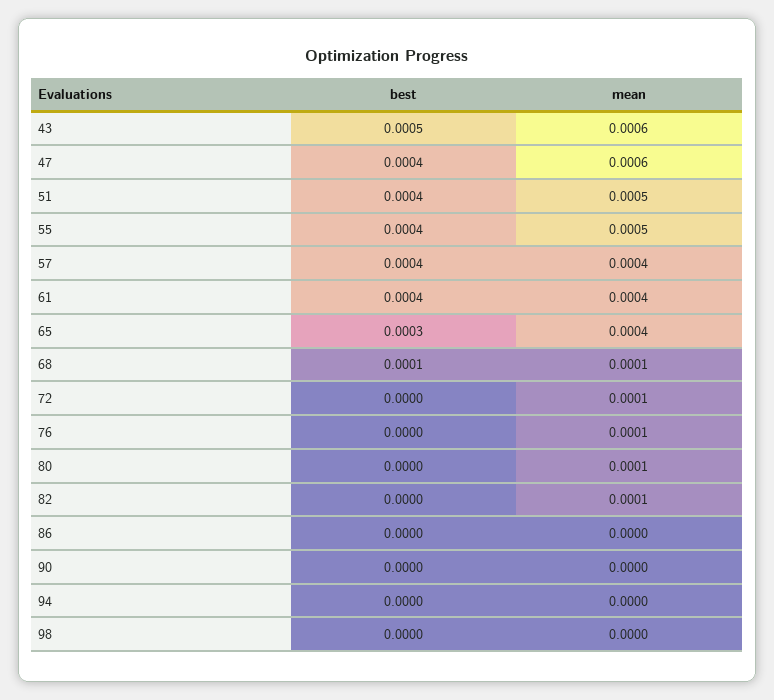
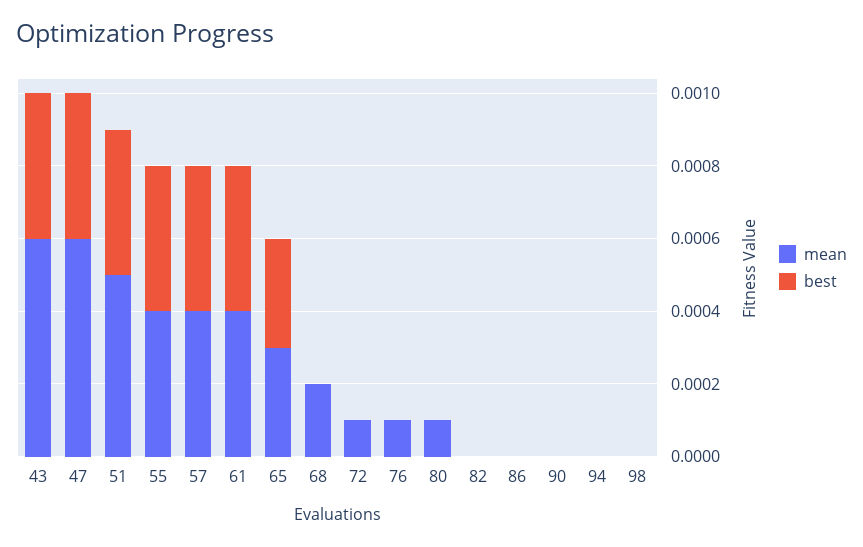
  {
    "best": {
-     "43": 0.0005,
+     "43": 0.0004,
      "47": 0.0004,
      "51": 0.0004,
      "55": 0.0004,
      "57": 0.0004,
      "61": 0.0004,
      "65": 0.0003,
-     "68": 0.0001,
+     "68": 0,
      "72": 0,
      "76": 0,
      "80": 0,
      "82": 0,
      "86": 0,
      "90": 0,
      "94": 0,
      "98": 0
    },
    "mean": {
      "43": 0.0006,
      "47": 0.0006,
      "51": 0.0005,
-     "55": 0.0005,
+     "55": 0.0004,
      "57": 0.0004,
      "61": 0.0004,
-     "65": 0.0004,
+     "65": 0.0003,
-     "68": 0.0001,
+     "68": 0.0002,
      "72": 0.0001,
      "76": 0.0001,
      "80": 0.0001,
-     "82": 0.0001,
+     "82": 0,
      "86": 0,
      "90": 0,
      "94": 0,
      "98": 0
    }
  }

